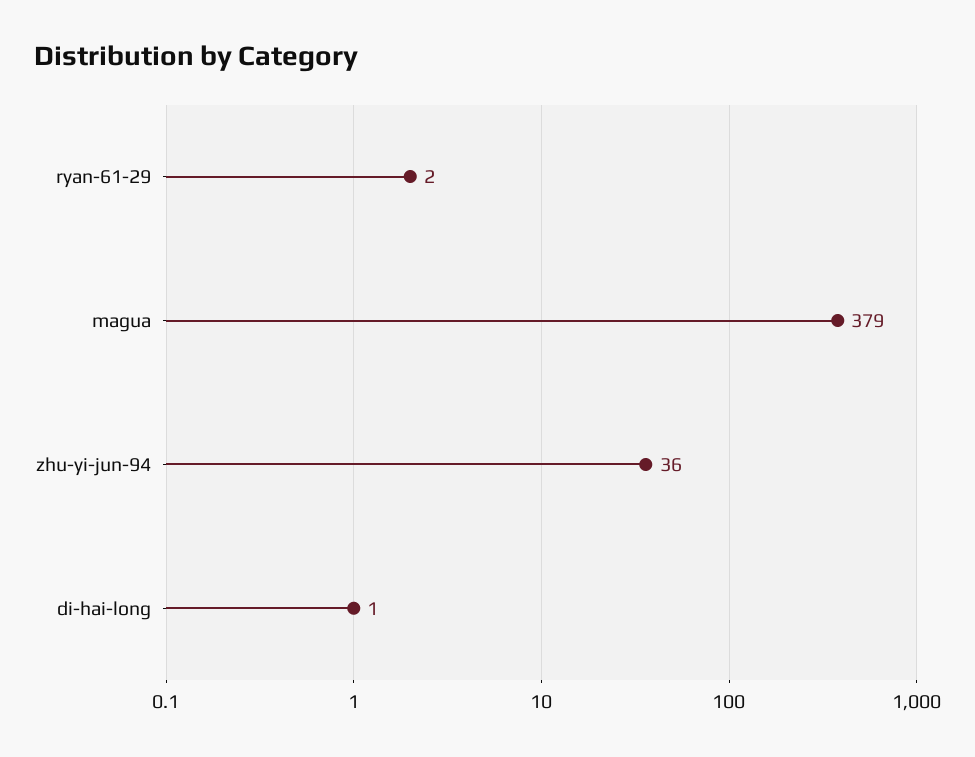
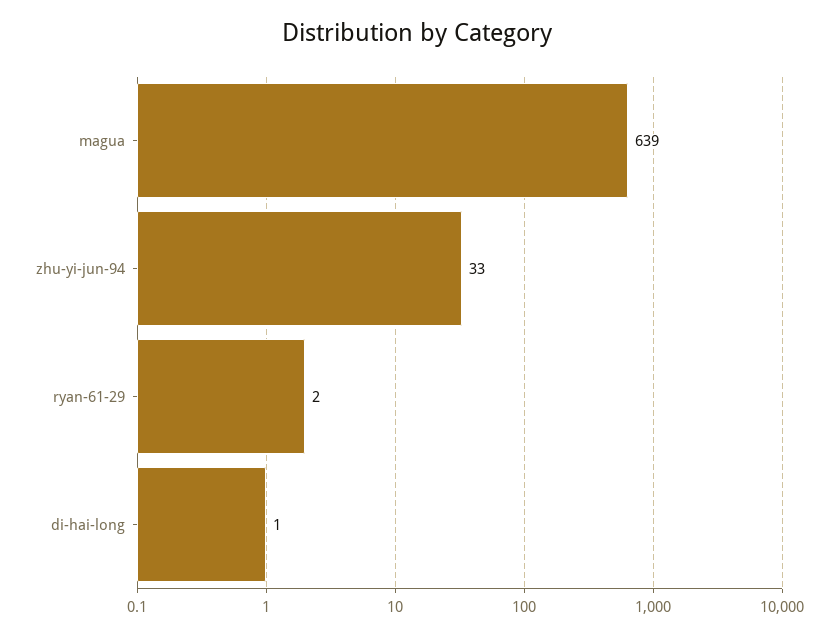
  {
    "ryan-61-29": 2,
-   "magua": 379,
+   "magua": 639,
-   "zhu-yi-jun-94": 36,
+   "zhu-yi-jun-94": 33,
    "di-hai-long": 1
  }

